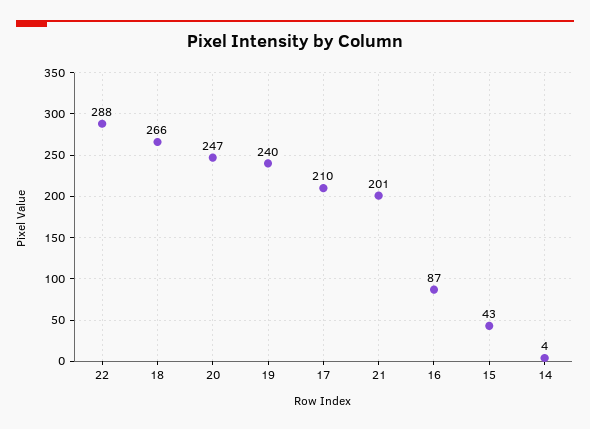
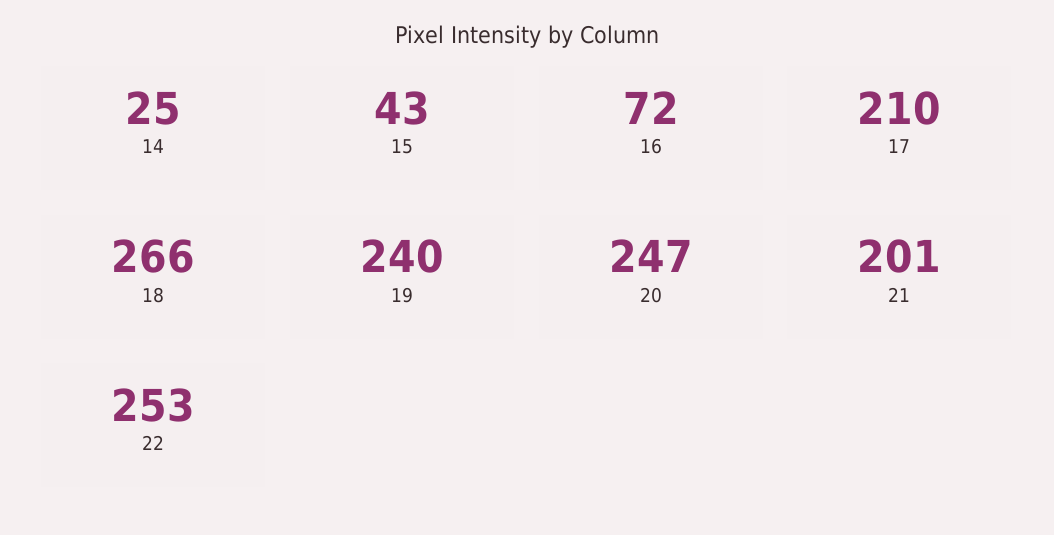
  {
-   "22": 288,
+   "22": 253,
    "18": 266,
    "20": 247,
    "19": 240,
    "17": 210,
    "21": 201,
-   "16": 87,
+   "16": 72,
    "15": 43,
-   "14": 4
+   "14": 25
  }

